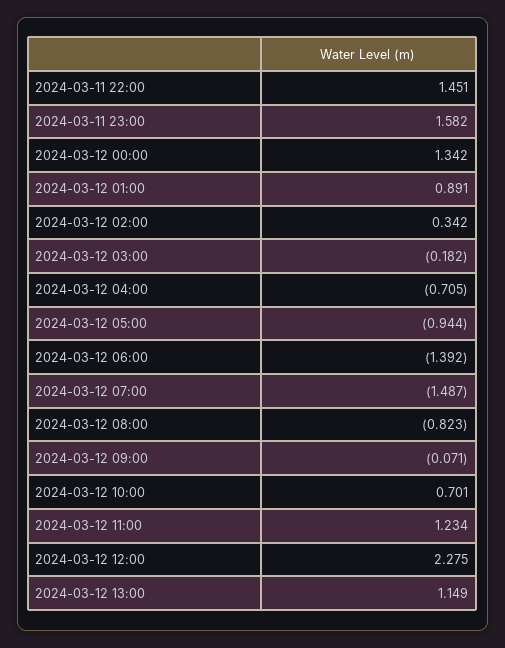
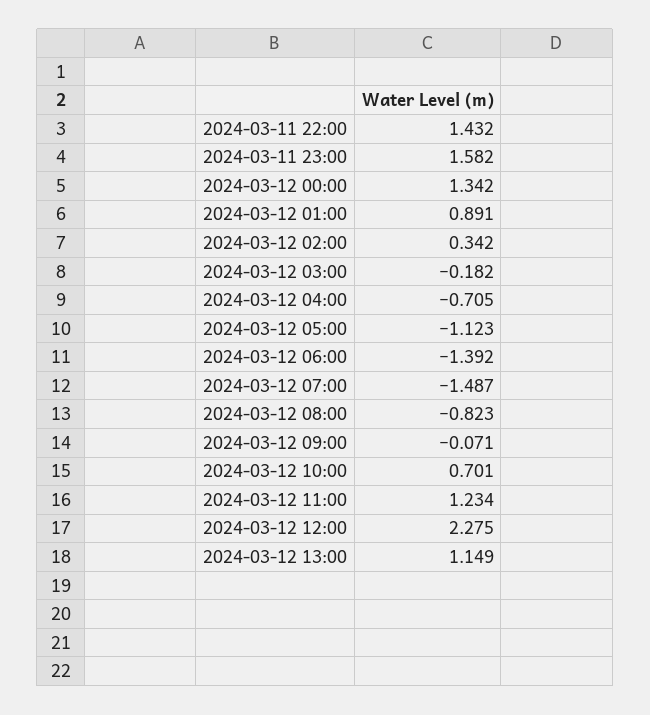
  {
-   "2024-03-11 22:00": 1.451,
+   "2024-03-11 22:00": 1.432,
    "2024-03-11 23:00": 1.582,
    "2024-03-12 00:00": 1.342,
    "2024-03-12 01:00": 0.891,
    "2024-03-12 02:00": 0.342,
    "2024-03-12 03:00": -0.182,
    "2024-03-12 04:00": -0.705,
-   "2024-03-12 05:00": -0.944,
+   "2024-03-12 05:00": -1.123,
    "2024-03-12 06:00": -1.392,
    "2024-03-12 07:00": -1.487,
    "2024-03-12 08:00": -0.823,
    "2024-03-12 09:00": -0.071,
    "2024-03-12 10:00": 0.701,
    "2024-03-12 11:00": 1.234,
    "2024-03-12 12:00": 2.275,
    "2024-03-12 13:00": 1.149
  }

